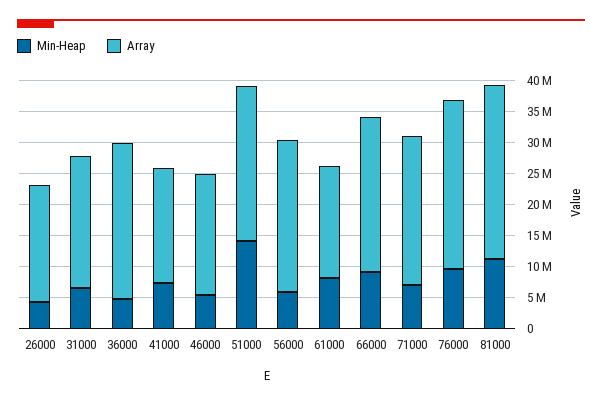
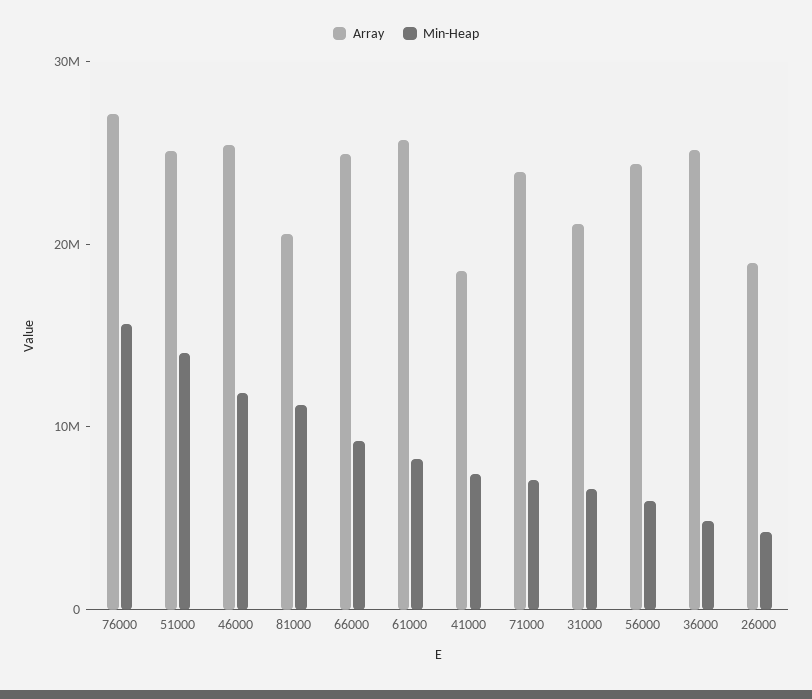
  {
    "Min-Heap": {
      "26000": 4000000,
      "31000": 6000000,
      "36000": 4000000,
      "41000": 8000000,
-     "46000": 5000000,
+     "46000": 12000000,
      "51000": 14000000,
      "56000": 6000000,
      "61000": 8000000,
      "66000": 10000000,
      "71000": 8000000,
-     "76000": 10000000,
+     "76000": 16000000,
      "81000": 12000000
    },
    "Array": {
      "26000": 18000000,
      "31000": 22000000,
      "36000": 26000000,
      "41000": 18000000,
-     "46000": 20000000,
+     "46000": 26000000,
      "51000": 26000000,
      "56000": 24000000,
-     "61000": 17500000,
+     "61000": 26000000,
      "66000": 24000000,
      "71000": 24000000,
      "76000": 28000000,
-     "81000": 27500000
+     "81000": 20000000
    }
  }

